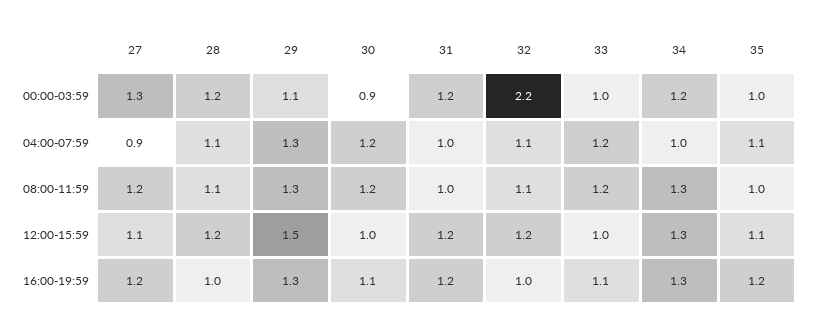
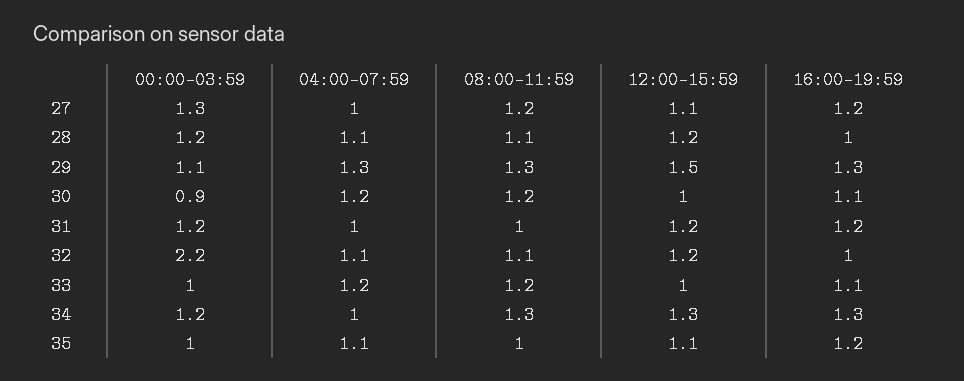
  {
    "27": {
      "00:00-03:59": 1.3,
-     "04:00-07:59": 0.9,
+     "04:00-07:59": 1,
      "08:00-11:59": 1.2,
      "12:00-15:59": 1.1,
      "16:00-19:59": 1.2
    },
    "28": {
      "00:00-03:59": 1.2,
      "04:00-07:59": 1.1,
      "08:00-11:59": 1.1,
      "12:00-15:59": 1.2,
      "16:00-19:59": 1
    },
    "29": {
      "00:00-03:59": 1.1,
      "04:00-07:59": 1.3,
      "08:00-11:59": 1.3,
      "12:00-15:59": 1.5,
      "16:00-19:59": 1.3
    },
    "30": {
      "00:00-03:59": 0.9,
      "04:00-07:59": 1.2,
      "08:00-11:59": 1.2,
      "12:00-15:59": 1,
      "16:00-19:59": 1.1
    },
    "31": {
      "00:00-03:59": 1.2,
      "04:00-07:59": 1,
      "08:00-11:59": 1,
      "12:00-15:59": 1.2,
      "16:00-19:59": 1.2
    },
    "32": {
      "00:00-03:59": 2.2,
      "04:00-07:59": 1.1,
      "08:00-11:59": 1.1,
      "12:00-15:59": 1.2,
      "16:00-19:59": 1
    },
    "33": {
      "00:00-03:59": 1,
      "04:00-07:59": 1.2,
      "08:00-11:59": 1.2,
      "12:00-15:59": 1,
      "16:00-19:59": 1.1
    },
    "34": {
      "00:00-03:59": 1.2,
      "04:00-07:59": 1,
      "08:00-11:59": 1.3,
      "12:00-15:59": 1.3,
      "16:00-19:59": 1.3
    },
    "35": {
      "00:00-03:59": 1,
      "04:00-07:59": 1.1,
      "08:00-11:59": 1,
      "12:00-15:59": 1.1,
      "16:00-19:59": 1.2
    }
  }

